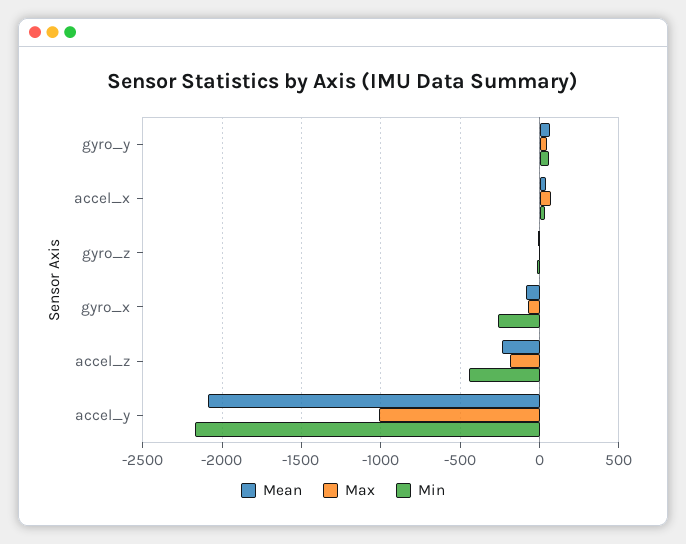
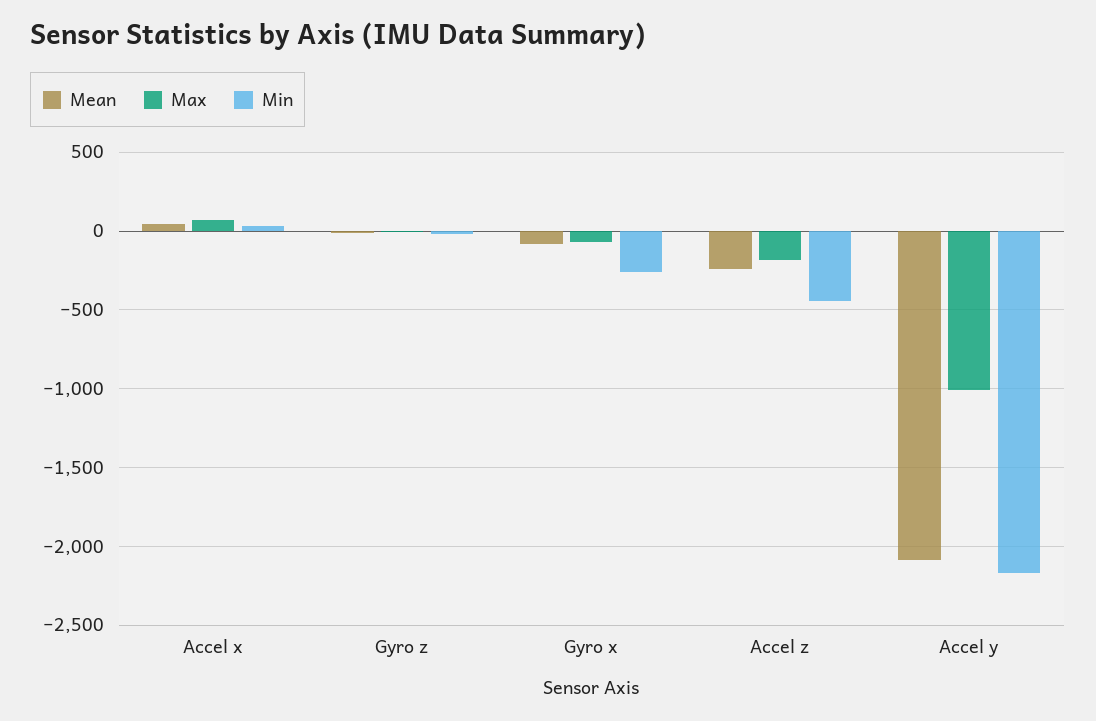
  {
    "Mean": {
-     "gyro_y": 50,
      "accel_x": 50,
      "gyro_z": 0,
      "gyro_x": -100,
      "accel_z": -250,
      "accel_y": -2100
    },
    "Max": {
-     "gyro_y": 50,
      "accel_x": 50,
      "gyro_z": 0,
      "gyro_x": -50,
      "accel_z": -200,
      "accel_y": -1000
    },
    "Min": {
-     "gyro_y": 50,
      "accel_x": 50,
      "gyro_z": 0,
      "gyro_x": -250,
      "accel_z": -450,
      "accel_y": -2150
    }
  }

